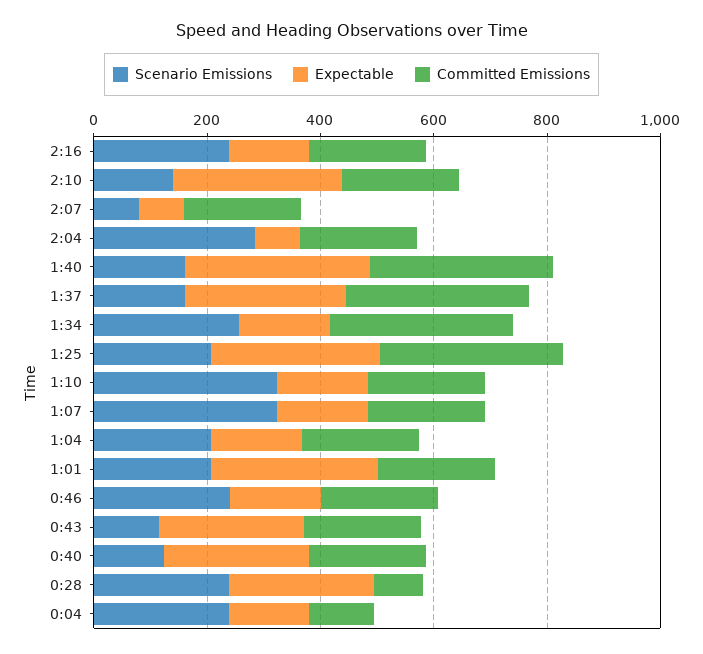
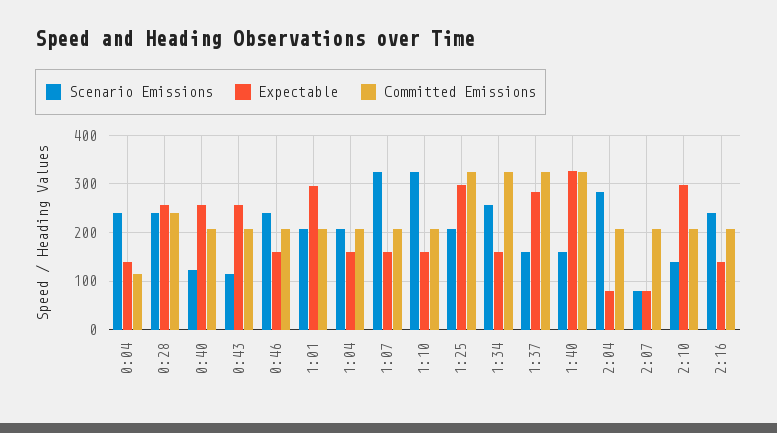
  {
    "Scenario Emissions": {
      "2:16": 240,
      "2:10": 140,
      "2:07": 80,
      "2:04": 280,
      "1:40": 160,
      "1:37": 160,
      "1:34": 260,
      "1:25": 200,
      "1:10": 320,
      "1:07": 320,
      "1:04": 200,
      "1:01": 200,
      "0:46": 240,
      "0:43": 120,
      "0:40": 120,
      "0:28": 240,
      "0:04": 240
    },
    "Expectable": {
      "2:16": 140,
      "2:10": 300,
      "2:07": 80,
      "2:04": 80,
      "1:40": 320,
      "1:37": 280,
      "1:34": 160,
      "1:25": 300,
      "1:10": 160,
      "1:07": 160,
      "1:04": 160,
      "1:01": 300,
      "0:46": 160,
      "0:43": 260,
      "0:40": 260,
      "0:28": 260,
      "0:04": 140
    },
    "Committed Emissions": {
      "2:16": 200,
      "2:10": 200,
      "2:07": 200,
      "2:04": 200,
      "1:40": 320,
      "1:37": 320,
      "1:34": 320,
      "1:25": 320,
      "1:10": 200,
      "1:07": 200,
      "1:04": 200,
      "1:01": 200,
      "0:46": 200,
      "0:43": 200,
      "0:40": 200,
-     "0:28": 100,
+     "0:28": 240,
      "0:04": 120
    }
  }

